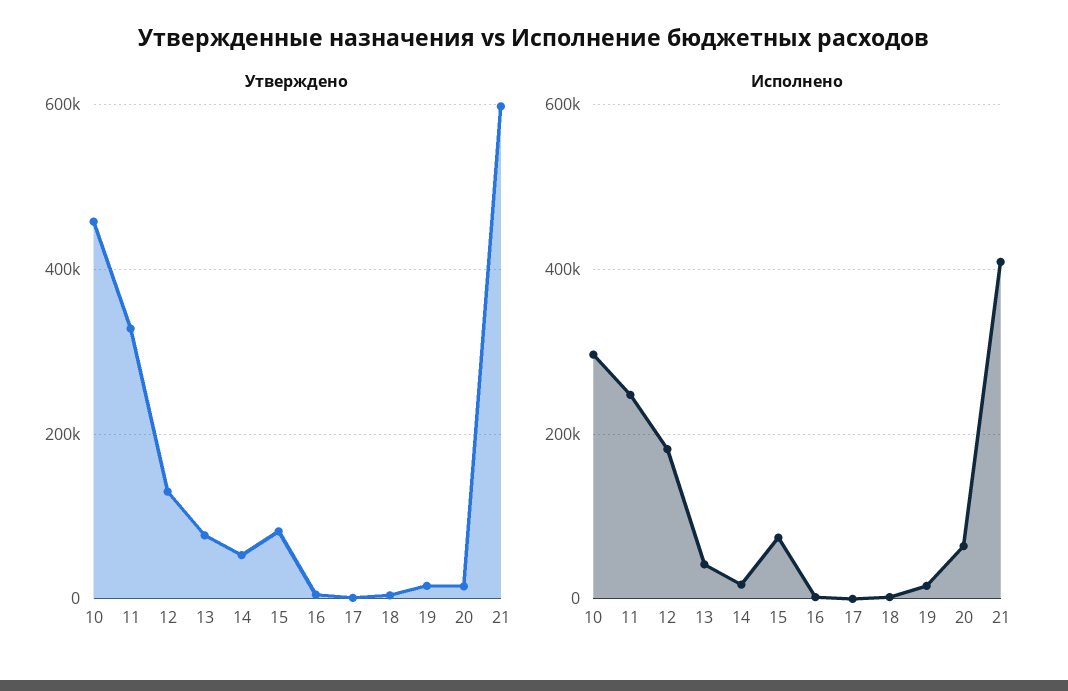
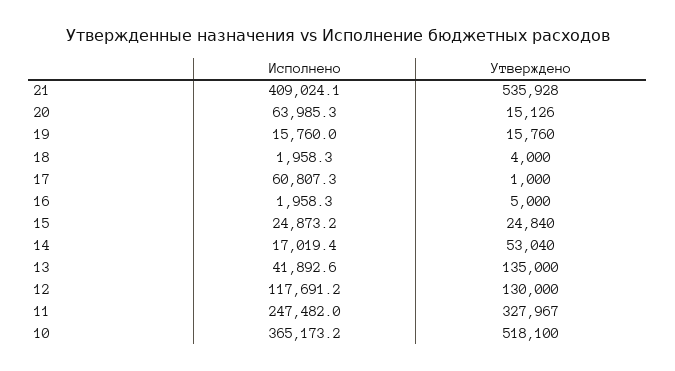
  {
    "Утверждено": {
-     "10": 460000,
+     "10": 518100,
      "11": 327967,
      "12": 130000,
-     "13": 80000,
+     "13": 135000,
      "14": 53040,
-     "15": 80000,
+     "15": 24840,
      "16": 5000,
      "17": 1000,
      "18": 4000,
      "19": 15760,
      "20": 15126,
-     "21": 600000
+     "21": 535928
    },
    "Исполнено": {
-     "10": 300000,
+     "10": 365173.2,
      "11": 247482,
-     "12": 180000,
+     "12": 117691.2,
      "13": 41892.6,
      "14": 17019.4,
-     "15": 80000,
+     "15": 24873.2,
      "16": 1958.3,
-     "17": 0,
+     "17": 60807.3,
      "18": 1958.3,
      "19": 15760,
      "20": 63985.3,
      "21": 409024.1
    }
  }

